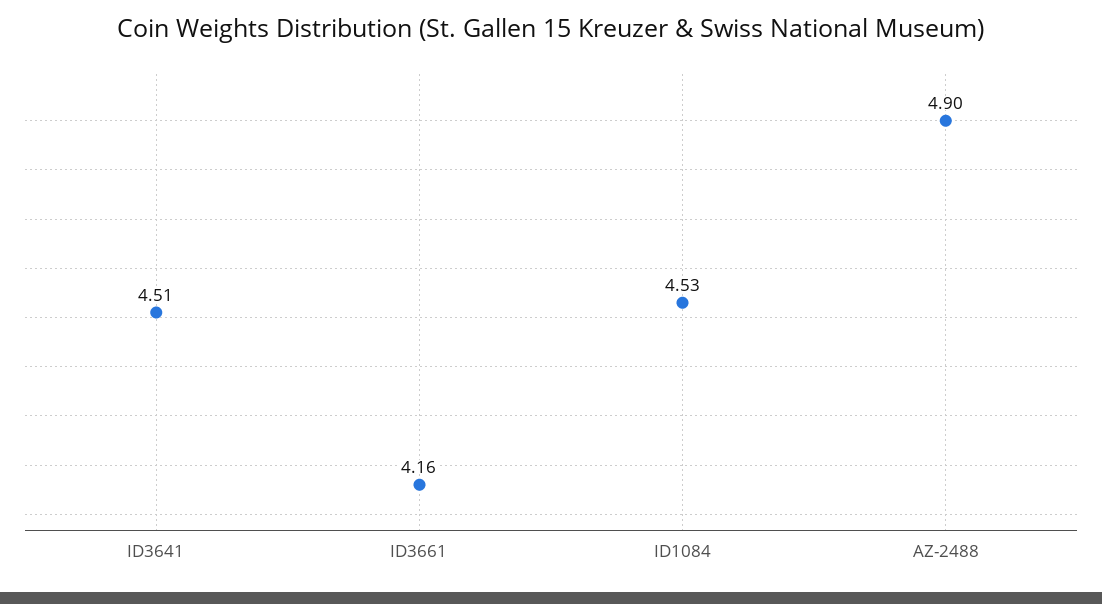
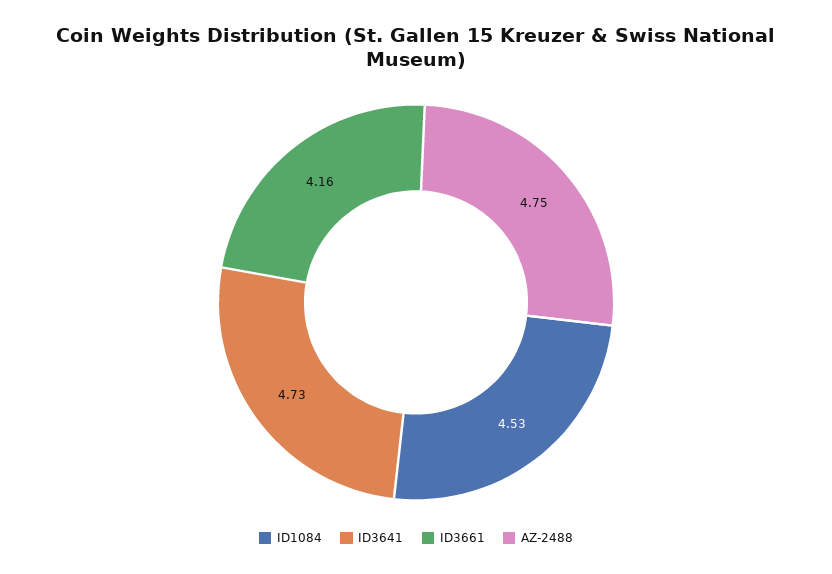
  {
-   "ID3641": 4.51,
+   "ID3641": 4.73,
    "ID3661": 4.16,
    "ID1084": 4.53,
-   "AZ-2488": 4.9
+   "AZ-2488": 4.75
  }

